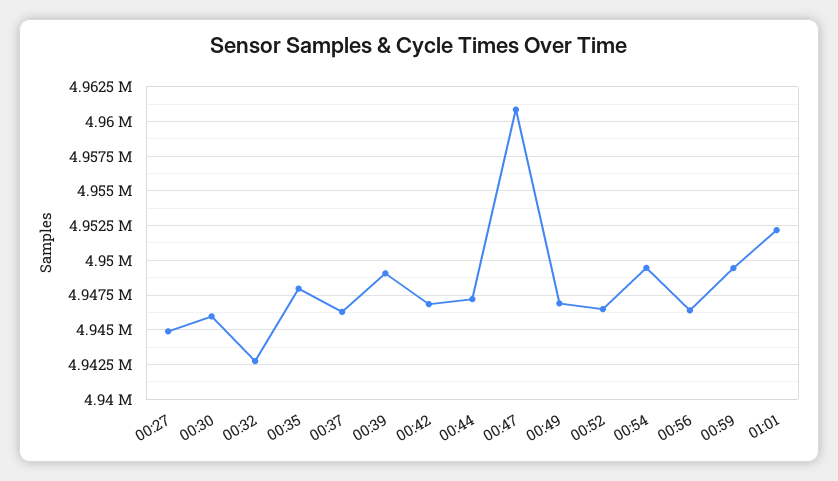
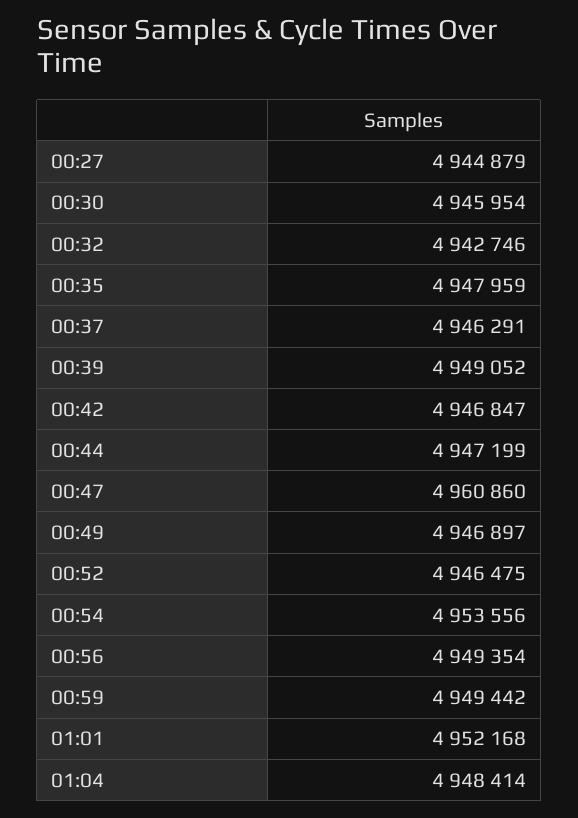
  {
    "00:27": 4944879,
    "00:30": 4945954,
    "00:32": 4942746,
    "00:35": 4947959,
    "00:37": 4946291,
    "00:39": 4949052,
    "00:42": 4946847,
    "00:44": 4947199,
    "00:47": 4960860,
    "00:49": 4946897,
    "00:52": 4946475,
-   "00:54": 4949500,
+   "00:54": 4953556,
-   "00:56": 4946500,
+   "00:56": 4949354,
    "00:59": 4949442,
-   "01:01": 4952168
+   "01:01": 4952168,
+   "01:04": 4948414
  }

